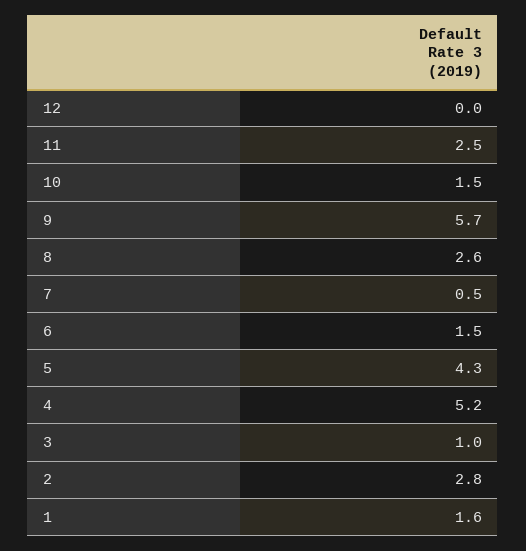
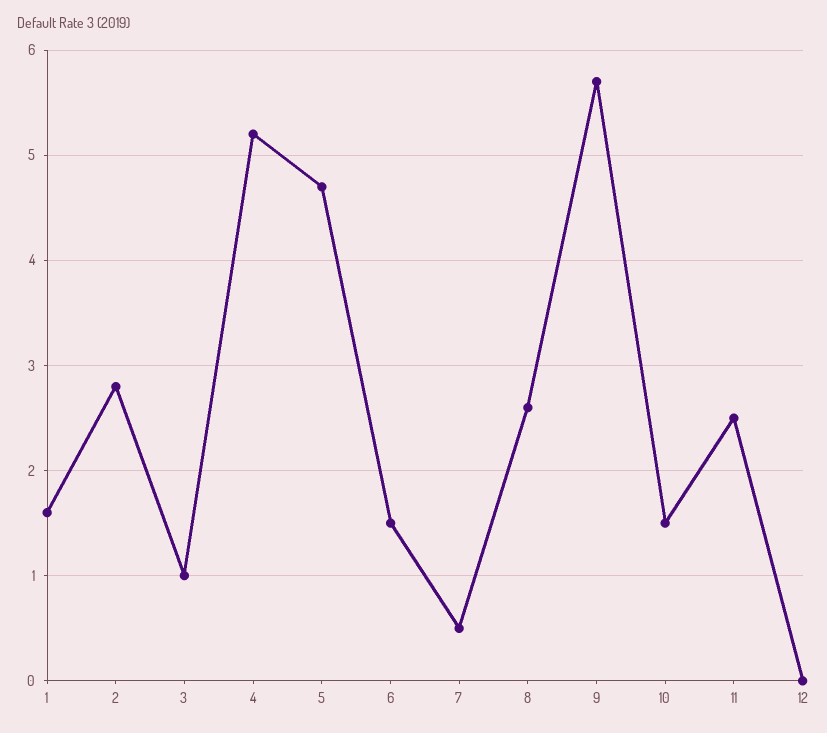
  {
    "12": 0,
    "11": 2.5,
    "10": 1.5,
    "9": 5.7,
    "8": 2.6,
    "7": 0.5,
    "6": 1.5,
-   "5": 4.3,
+   "5": 4.7,
    "4": 5.2,
    "3": 1,
    "2": 2.8,
    "1": 1.6
  }

